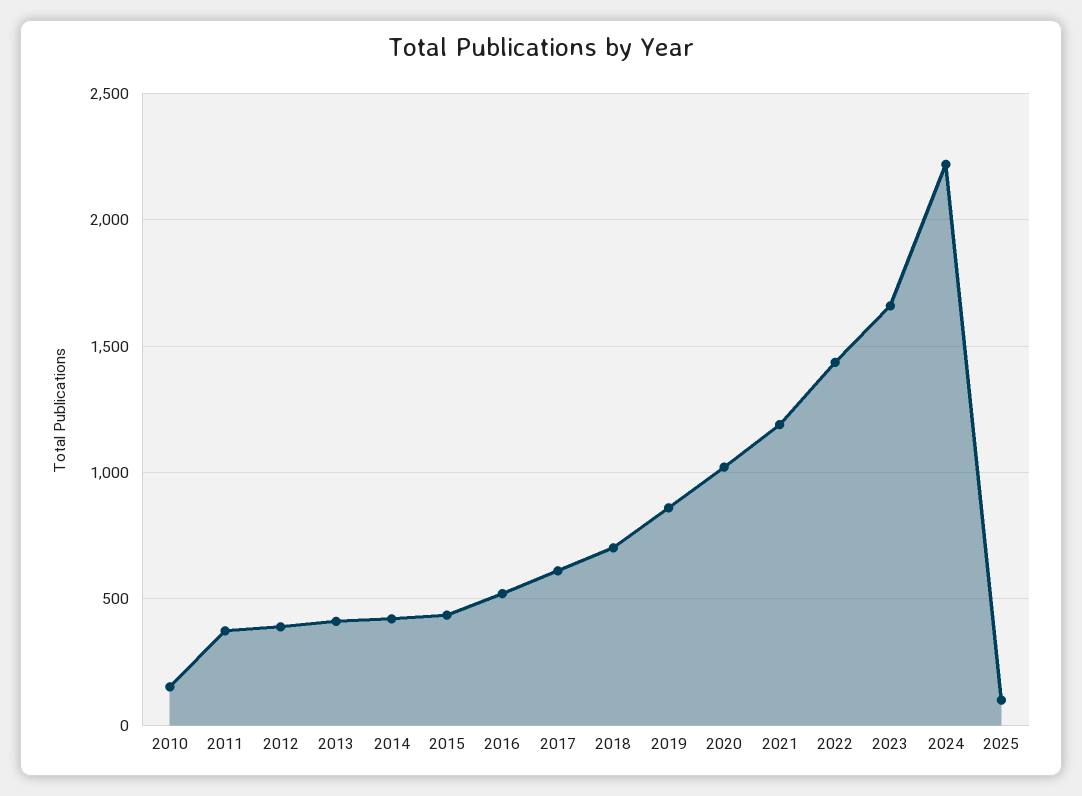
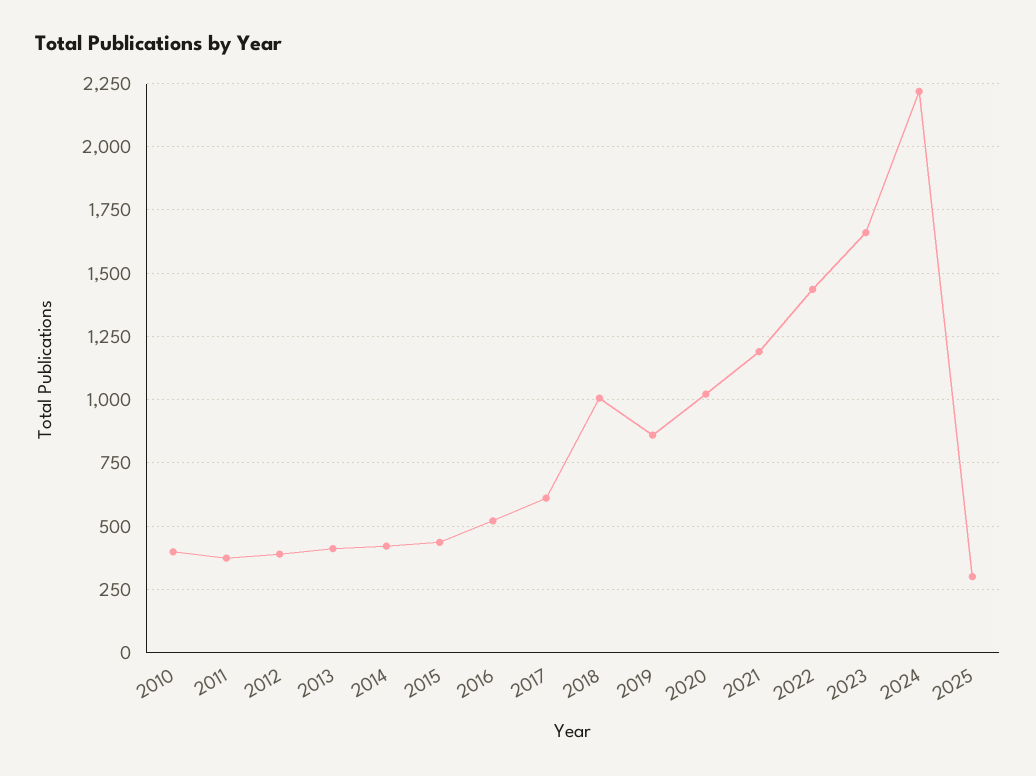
  {
-   "2010": 150,
+   "2010": 400,
    "2011": 375,
    "2012": 400,
    "2013": 400,
    "2014": 425,
    "2015": 425,
    "2016": 525,
    "2017": 600,
-   "2018": 700,
+   "2018": 1000,
    "2019": 850,
    "2020": 1025,
    "2021": 1200,
    "2022": 1425,
    "2023": 1650,
    "2024": 2225,
-   "2025": 100
+   "2025": 300
  }

